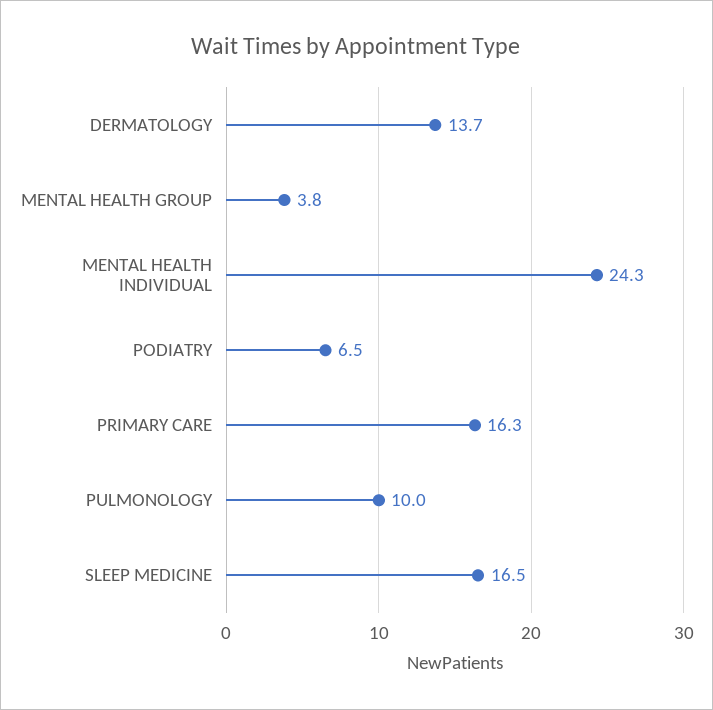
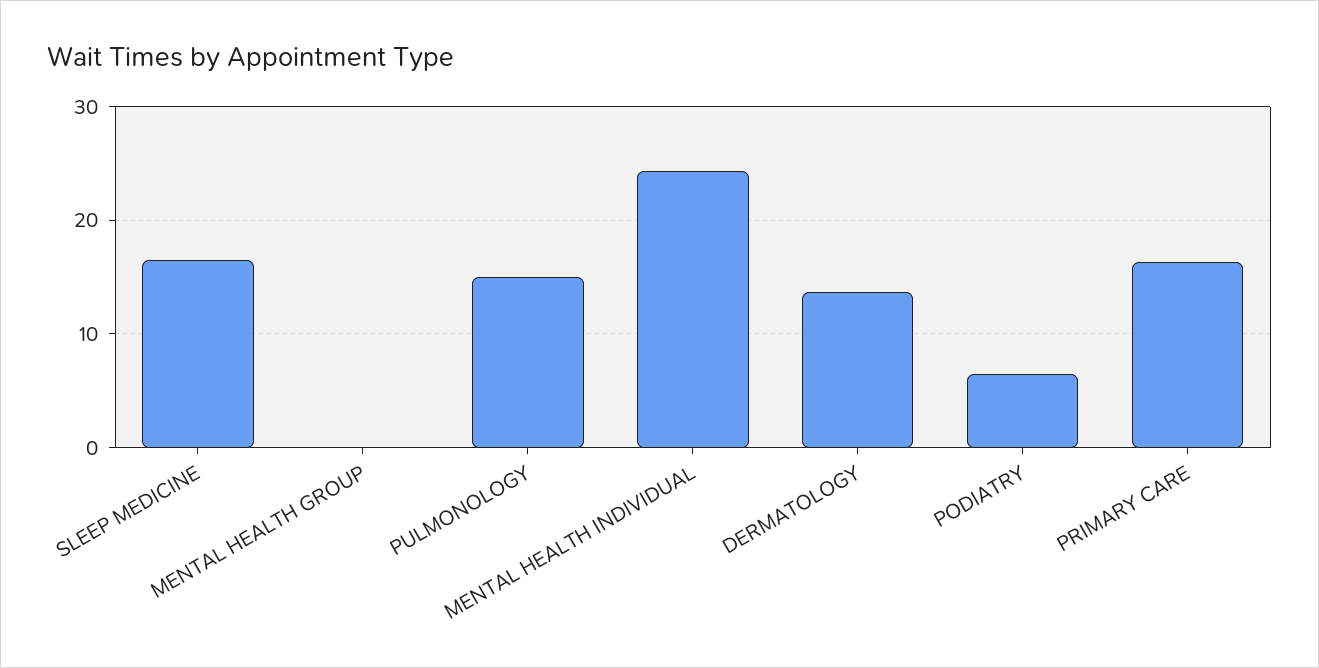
  {
    "DERMATOLOGY": 13.7,
-   "MENTAL HEALTH GROUP": 3.8,
+   "MENTAL HEALTH GROUP": 0,
    "MENTAL HEALTH INDIVIDUAL": 24.3,
    "PODIATRY": 6.5,
    "PRIMARY CARE": 16.3,
-   "PULMONOLOGY": 10,
+   "PULMONOLOGY": 15,
    "SLEEP MEDICINE": 16.5
  }

